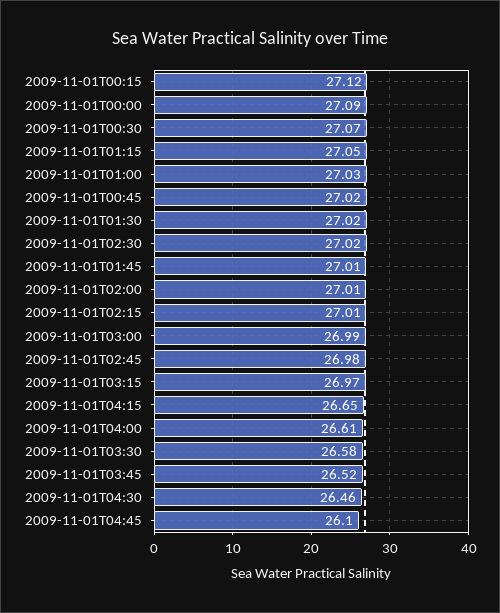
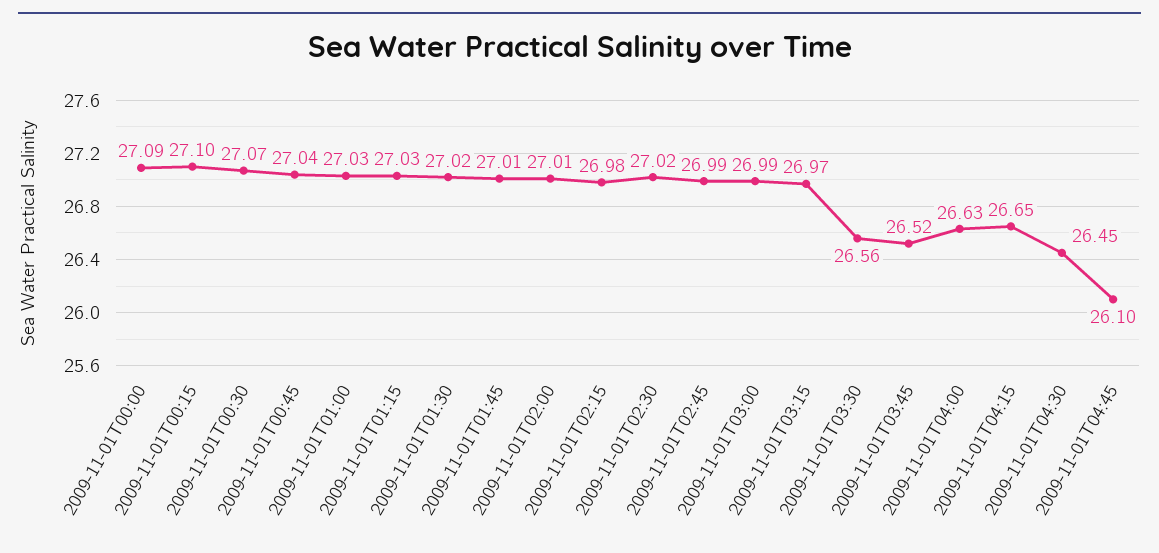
  {
-   "2009-11-01T00:15": 27.12,
+   "2009-11-01T00:15": 27.1,
    "2009-11-01T00:00": 27.09,
    "2009-11-01T00:30": 27.07,
-   "2009-11-01T01:15": 27.05,
+   "2009-11-01T01:15": 27.03,
    "2009-11-01T01:00": 27.03,
-   "2009-11-01T00:45": 27.02,
+   "2009-11-01T00:45": 27.04,
    "2009-11-01T01:30": 27.02,
    "2009-11-01T02:30": 27.02,
    "2009-11-01T01:45": 27.01,
    "2009-11-01T02:00": 27.01,
-   "2009-11-01T02:15": 27.01,
+   "2009-11-01T02:15": 26.98,
    "2009-11-01T03:00": 26.99,
-   "2009-11-01T02:45": 26.98,
+   "2009-11-01T02:45": 26.99,
    "2009-11-01T03:15": 26.97,
    "2009-11-01T04:15": 26.65,
-   "2009-11-01T04:00": 26.61,
+   "2009-11-01T04:00": 26.63,
-   "2009-11-01T03:30": 26.58,
+   "2009-11-01T03:30": 26.56,
    "2009-11-01T03:45": 26.52,
-   "2009-11-01T04:30": 26.46,
+   "2009-11-01T04:30": 26.45,
    "2009-11-01T04:45": 26.1
  }

